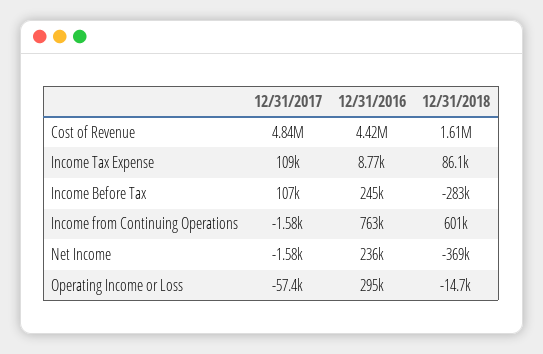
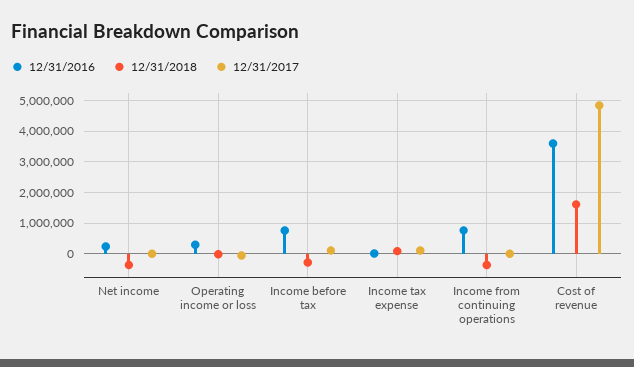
  {
    "12/31/2017": {
      "Cost of Revenue": 4840000,
      "Income Tax Expense": 109000,
      "Income Before Tax": 107000,
      "Income from Continuing Operations": -1580,
      "Net Income": -1580,
      "Operating Income or Loss": -57400
    },
    "12/31/2016": {
-     "Cost of Revenue": 4420000,
+     "Cost of Revenue": 3600000,
      "Income Tax Expense": 8770,
-     "Income Before Tax": 245000,
+     "Income Before Tax": 800000,
      "Income from Continuing Operations": 763000,
      "Net Income": 236000,
      "Operating Income or Loss": 295000
    },
    "12/31/2018": {
      "Cost of Revenue": 1610000,
      "Income Tax Expense": 86100,
      "Income Before Tax": -283000,
-     "Income from Continuing Operations": 601000,
+     "Income from Continuing Operations": -400000,
      "Net Income": -369000,
      "Operating Income or Loss": -14700
    }
  }

